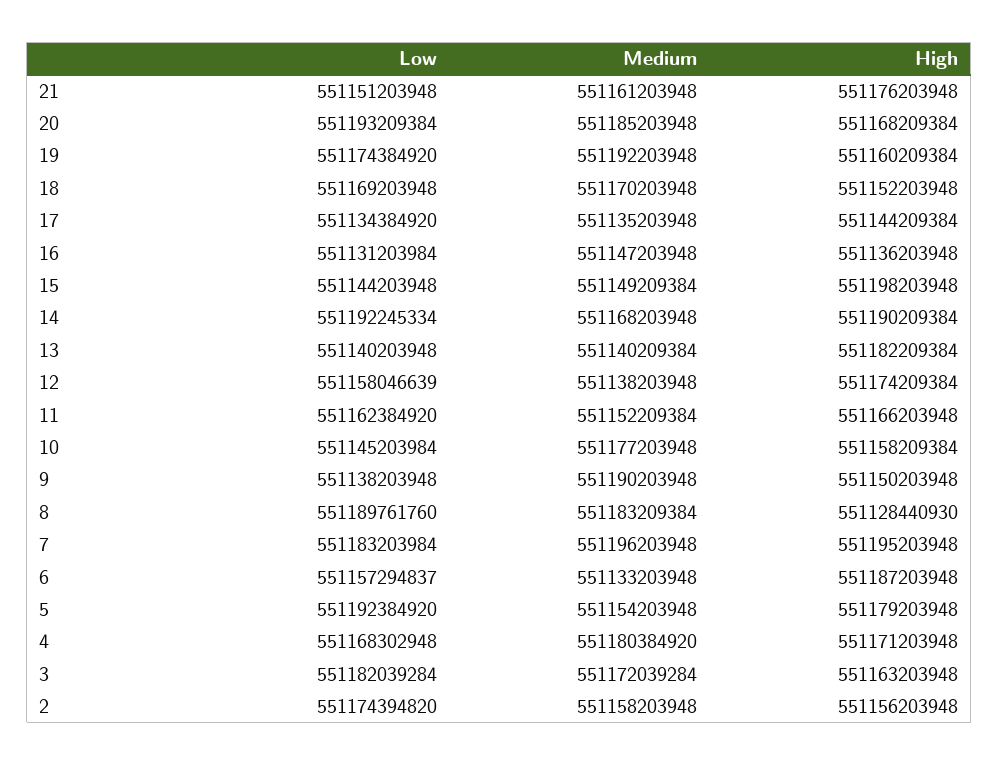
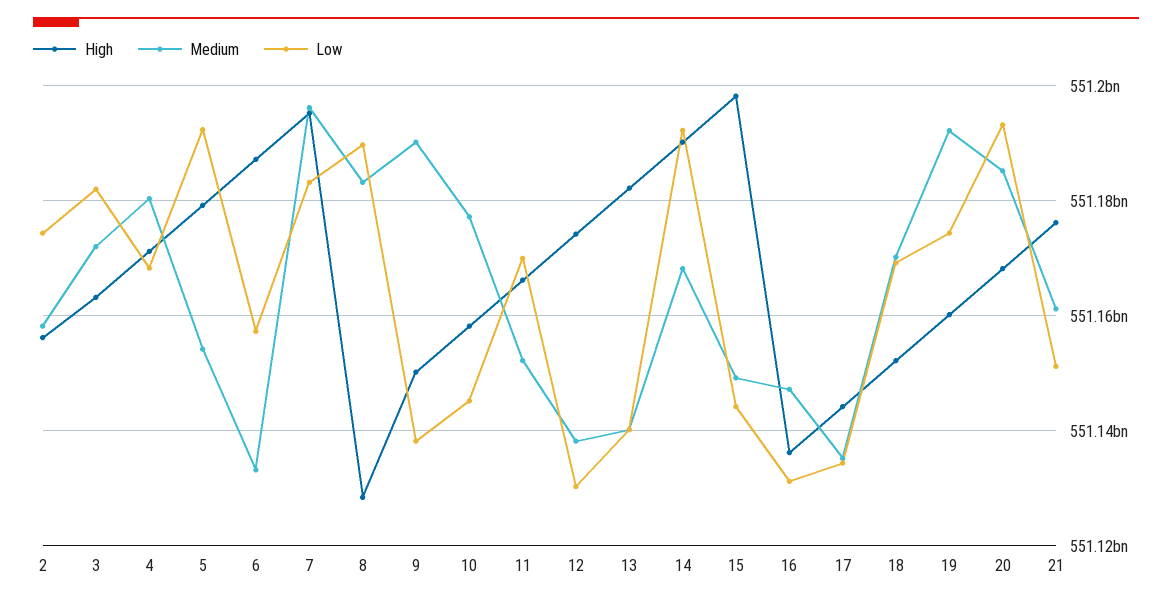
  {
    "Low": {
      "21": 551151203948,
      "20": 551193209384,
      "19": 551174384920,
      "18": 551169203948,
      "17": 551134384920,
      "16": 551131203984,
      "15": 551144203948,
      "14": 551192245334,
      "13": 551140203948,
-     "12": 551158046639,
+     "12": 551130000000,
-     "11": 551162384920,
+     "11": 551170000000,
      "10": 551145203984,
      "9": 551138203948,
      "8": 551189761760,
      "7": 551183203984,
      "6": 551157294837,
      "5": 551192384920,
      "4": 551168302948,
      "3": 551182039284,
      "2": 551174394820
    },
    "Medium": {
      "21": 551161203948,
      "20": 551185203948,
      "19": 551192203948,
      "18": 551170203948,
      "17": 551135203948,
      "16": 551147203948,
      "15": 551149209384,
      "14": 551168203948,
      "13": 551140209384,
      "12": 551138203948,
      "11": 551152209384,
      "10": 551177203948,
      "9": 551190203948,
      "8": 551183209384,
      "7": 551196203948,
      "6": 551133203948,
      "5": 551154203948,
      "4": 551180384920,
      "3": 551172039284,
      "2": 551158203948
    },
    "High": {
      "21": 551176203948,
      "20": 551168209384,
      "19": 551160209384,
      "18": 551152203948,
      "17": 551144209384,
      "16": 551136203948,
      "15": 551198203948,
      "14": 551190209384,
      "13": 551182209384,
      "12": 551174209384,
      "11": 551166203948,
      "10": 551158209384,
      "9": 551150203948,
      "8": 551128440930,
      "7": 551195203948,
      "6": 551187203948,
      "5": 551179203948,
      "4": 551171203948,
      "3": 551163203948,
      "2": 551156203948
    }
  }

